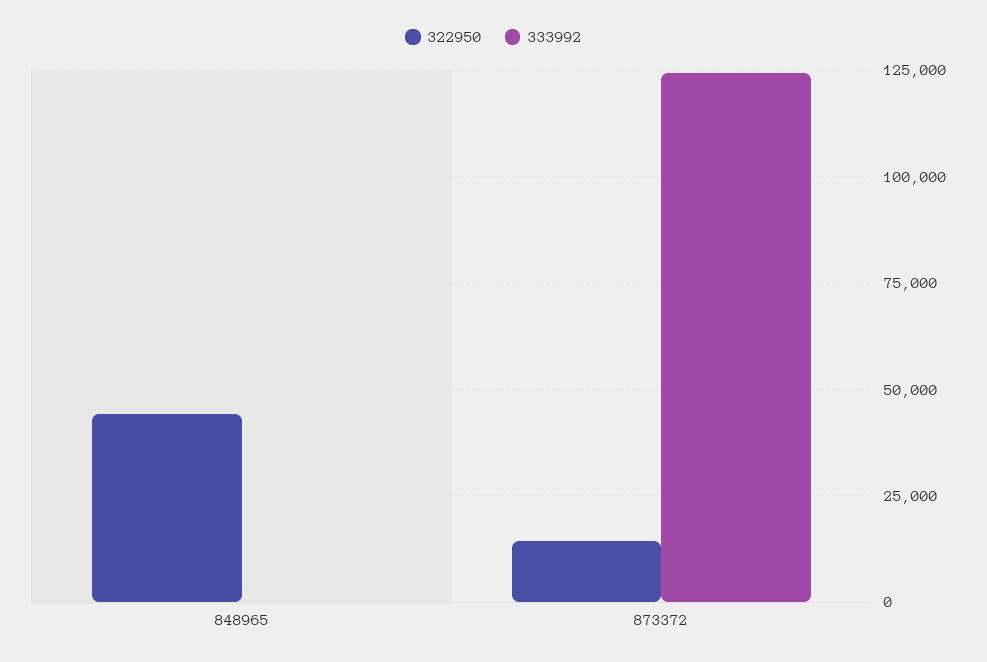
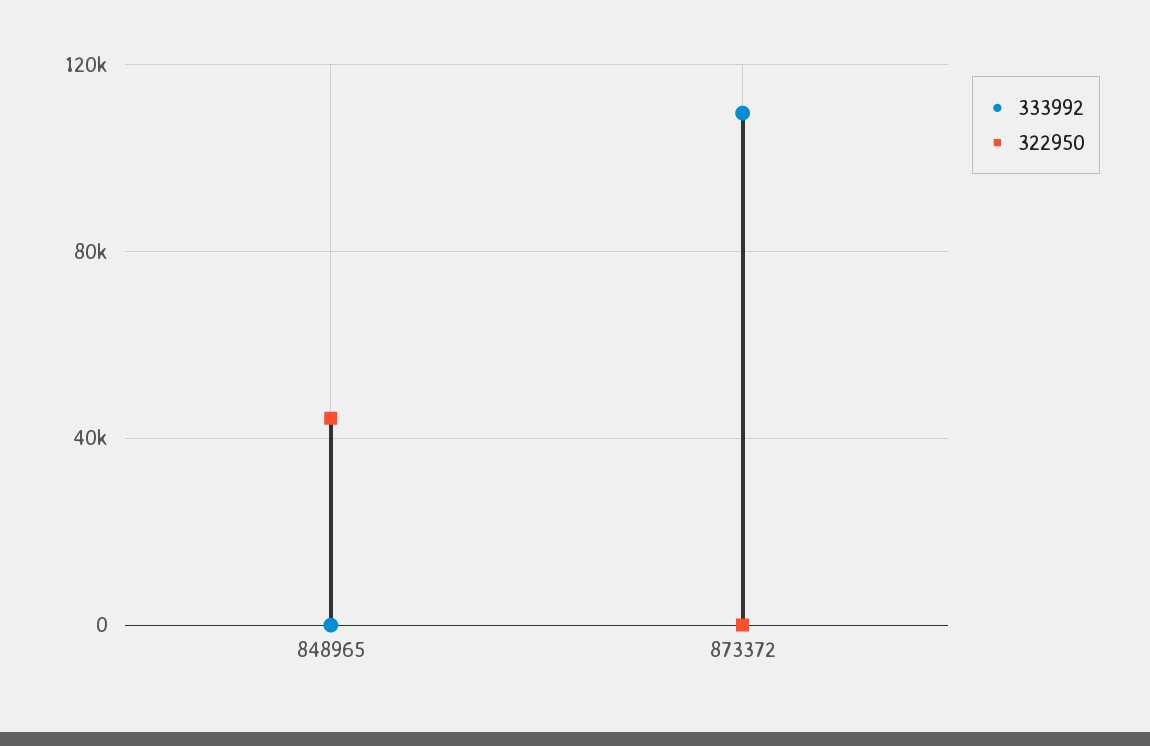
  {
    "322950": {
      "848965": 45000,
-     "873372": 15000
+     "873372": 0
    },
    "333992": {
      "848965": 0,
-     "873372": 125000
+     "873372": 110000
    }
  }

